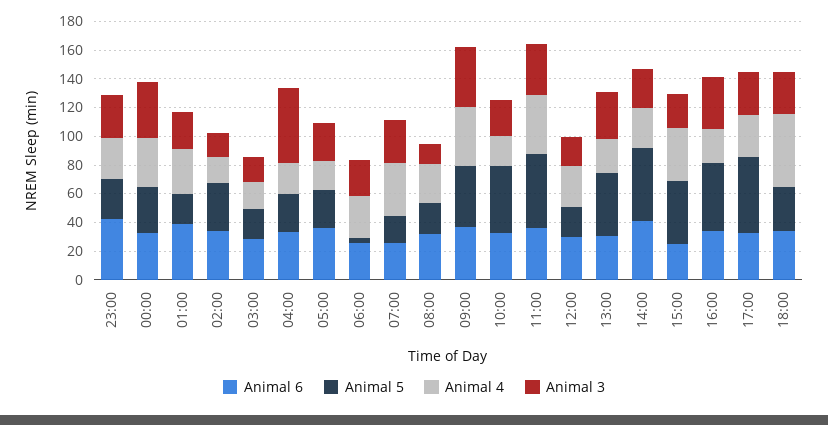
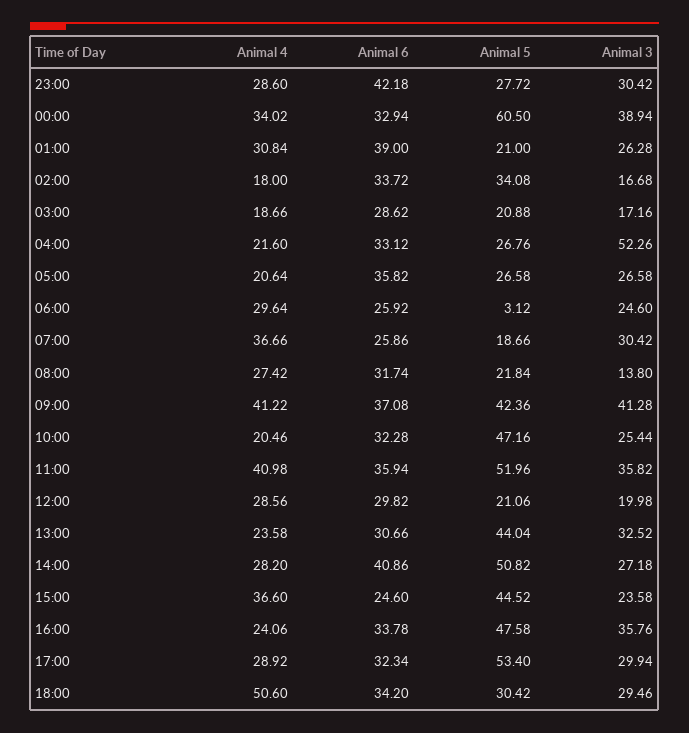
  {
    "Animal 6": {
      "23:00": 42.18,
      "00:00": 32.94,
      "01:00": 39,
      "02:00": 33.72,
      "03:00": 28.62,
      "04:00": 33.12,
      "05:00": 35.82,
      "06:00": 25.92,
      "07:00": 25.86,
      "08:00": 31.74,
      "09:00": 37.08,
      "10:00": 32.28,
      "11:00": 35.94,
      "12:00": 29.82,
      "13:00": 30.66,
      "14:00": 40.86,
      "15:00": 24.6,
      "16:00": 33.78,
      "17:00": 32.34,
      "18:00": 34.2
    },
    "Animal 5": {
      "23:00": 27.72,
-     "00:00": 30,
+     "00:00": 60.5,
      "01:00": 21,
      "02:00": 34.08,
      "03:00": 20.88,
      "04:00": 26.76,
      "05:00": 26.58,
      "06:00": 3.12,
      "07:00": 18.66,
      "08:00": 21.84,
      "09:00": 42.36,
      "10:00": 47.16,
      "11:00": 51.96,
      "12:00": 21.06,
      "13:00": 44.04,
      "14:00": 50.82,
      "15:00": 44.52,
      "16:00": 47.58,
      "17:00": 53.4,
      "18:00": 30.42
    },
    "Animal 4": {
      "23:00": 28.6,
      "00:00": 34.02,
      "01:00": 30.84,
      "02:00": 18,
      "03:00": 18.66,
      "04:00": 21.6,
      "05:00": 20.64,
      "06:00": 29.64,
      "07:00": 36.66,
      "08:00": 27.42,
      "09:00": 41.22,
      "10:00": 20.46,
      "11:00": 40.98,
      "12:00": 28.56,
      "13:00": 23.58,
      "14:00": 28.2,
      "15:00": 36.6,
      "16:00": 24.06,
      "17:00": 28.92,
      "18:00": 50.6
    },
    "Animal 3": {
      "23:00": 30.42,
      "00:00": 38.94,
      "01:00": 26.28,
      "02:00": 16.68,
      "03:00": 17.16,
      "04:00": 52.26,
      "05:00": 26.58,
      "06:00": 24.6,
      "07:00": 30.42,
      "08:00": 13.8,
      "09:00": 41.28,
      "10:00": 25.44,
      "11:00": 35.82,
      "12:00": 19.98,
      "13:00": 32.52,
      "14:00": 27.18,
      "15:00": 23.58,
      "16:00": 35.76,
      "17:00": 29.94,
      "18:00": 29.46
    }
  }

